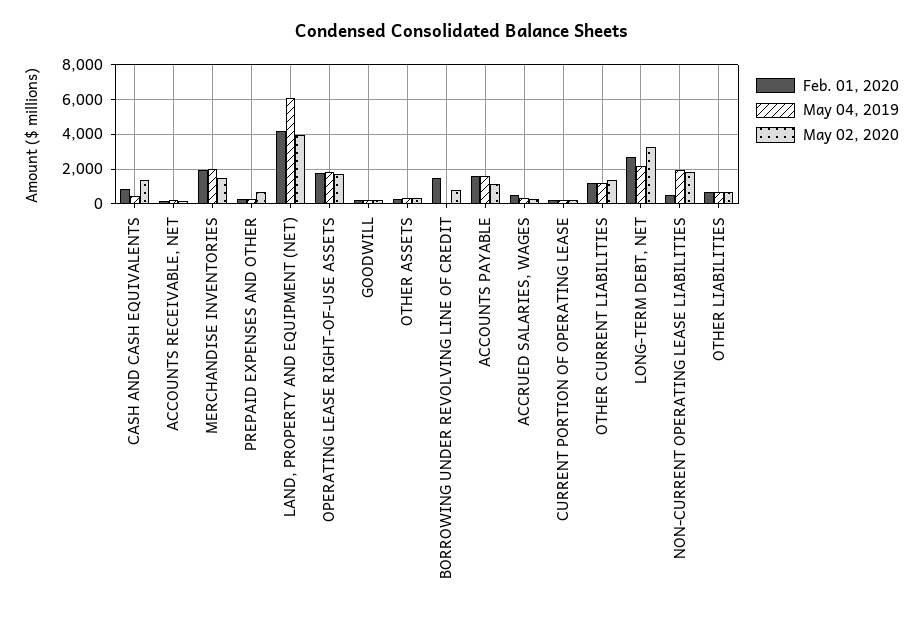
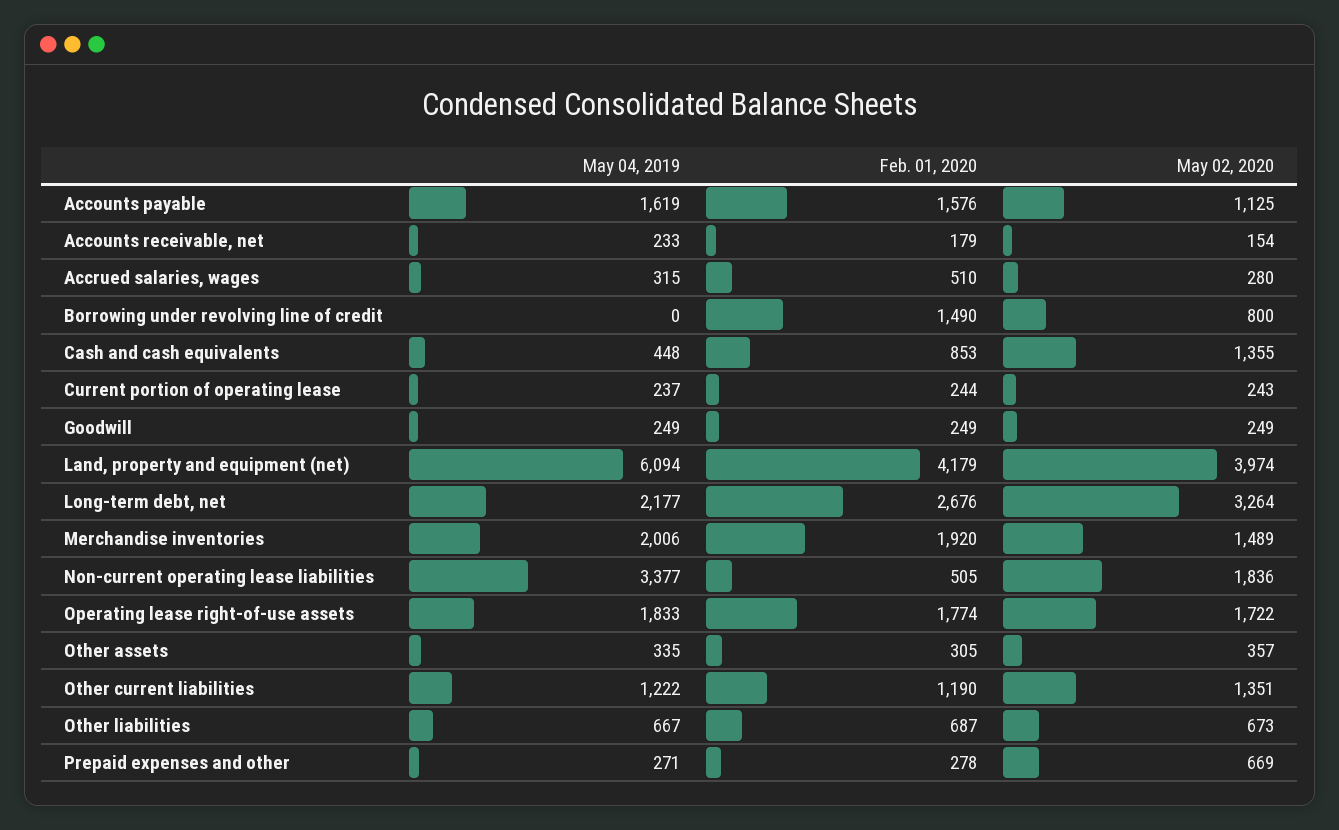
  {
    "Feb. 01, 2020": {
      "CASH AND CASH EQUIVALENTS": 853,
      "ACCOUNTS RECEIVABLE, NET": 179,
      "MERCHANDISE INVENTORIES": 1920,
      "PREPAID EXPENSES AND OTHER": 278,
      "LAND, PROPERTY AND EQUIPMENT (NET)": 4179,
      "OPERATING LEASE RIGHT-OF-USE ASSETS": 1774,
      "GOODWILL": 249,
      "OTHER ASSETS": 305,
      "BORROWING UNDER REVOLVING LINE OF CREDIT": 1490,
      "ACCOUNTS PAYABLE": 1576,
      "ACCRUED SALARIES, WAGES": 510,
      "CURRENT PORTION OF OPERATING LEASE": 244,
      "OTHER CURRENT LIABILITIES": 1190,
      "LONG-TERM DEBT, NET": 2676,
      "NON-CURRENT OPERATING LEASE LIABILITIES": 505,
      "OTHER LIABILITIES": 687
    },
    "May 04, 2019": {
      "CASH AND CASH EQUIVALENTS": 448,
      "ACCOUNTS RECEIVABLE, NET": 233,
      "MERCHANDISE INVENTORIES": 2006,
      "PREPAID EXPENSES AND OTHER": 271,
      "LAND, PROPERTY AND EQUIPMENT (NET)": 6094,
      "OPERATING LEASE RIGHT-OF-USE ASSETS": 1833,
      "GOODWILL": 249,
      "OTHER ASSETS": 335,
      "BORROWING UNDER REVOLVING LINE OF CREDIT": 0,
      "ACCOUNTS PAYABLE": 1619,
      "ACCRUED SALARIES, WAGES": 315,
      "CURRENT PORTION OF OPERATING LEASE": 237,
      "OTHER CURRENT LIABILITIES": 1222,
      "LONG-TERM DEBT, NET": 2177,
-     "NON-CURRENT OPERATING LEASE LIABILITIES": 2000,
+     "NON-CURRENT OPERATING LEASE LIABILITIES": 3377,
      "OTHER LIABILITIES": 667
    },
    "May 02, 2020": {
      "CASH AND CASH EQUIVALENTS": 1355,
      "ACCOUNTS RECEIVABLE, NET": 154,
      "MERCHANDISE INVENTORIES": 1489,
      "PREPAID EXPENSES AND OTHER": 669,
      "LAND, PROPERTY AND EQUIPMENT (NET)": 3974,
      "OPERATING LEASE RIGHT-OF-USE ASSETS": 1722,
      "GOODWILL": 249,
      "OTHER ASSETS": 357,
      "BORROWING UNDER REVOLVING LINE OF CREDIT": 800,
      "ACCOUNTS PAYABLE": 1125,
      "ACCRUED SALARIES, WAGES": 280,
      "CURRENT PORTION OF OPERATING LEASE": 243,
      "OTHER CURRENT LIABILITIES": 1351,
      "LONG-TERM DEBT, NET": 3264,
      "NON-CURRENT OPERATING LEASE LIABILITIES": 1836,
      "OTHER LIABILITIES": 673
    }
  }

